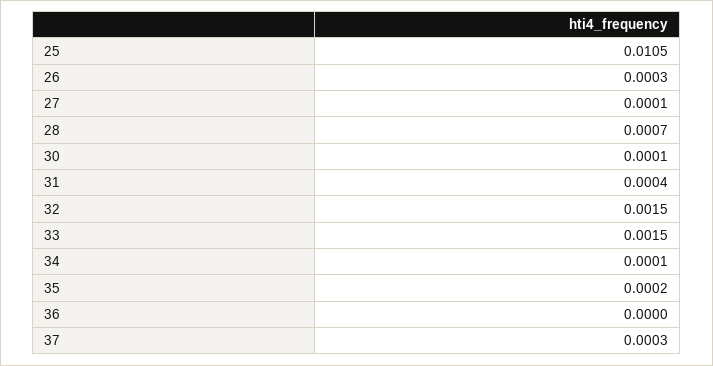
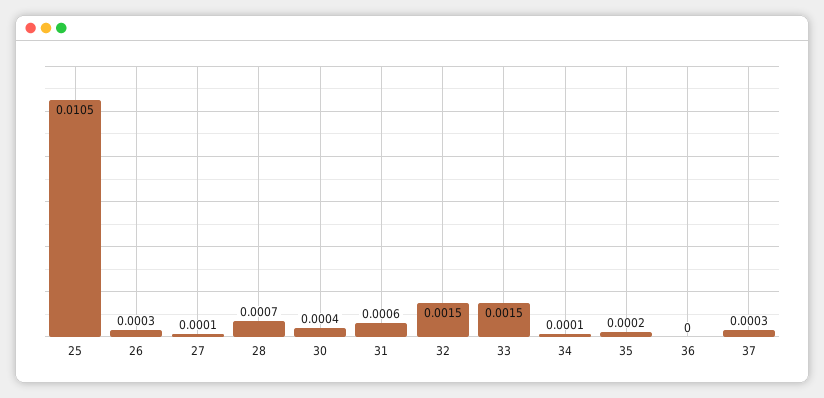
  {
    "25": 0.0105,
    "26": 0.0003,
    "27": 0.0001,
    "28": 0.0007,
-   "30": 0.0001,
+   "30": 0.0004,
-   "31": 0.0004,
+   "31": 0.0006,
    "32": 0.0015,
    "33": 0.0015,
    "34": 0.0001,
    "35": 0.0002,
    "36": 0,
    "37": 0.0003
  }

